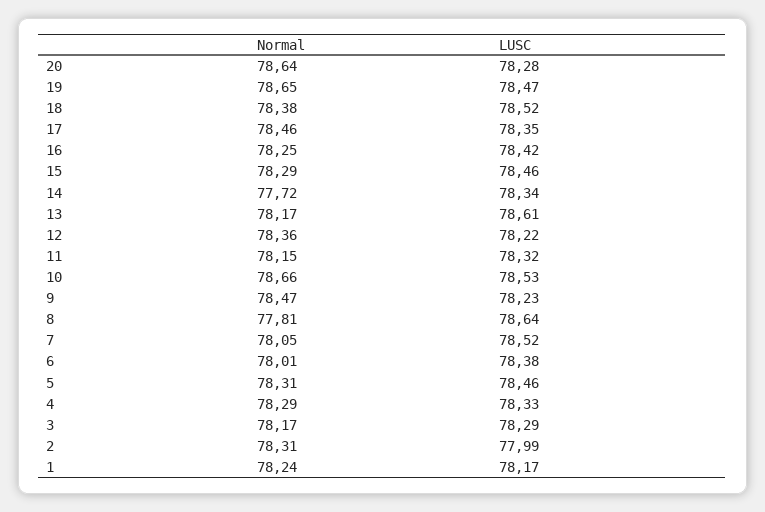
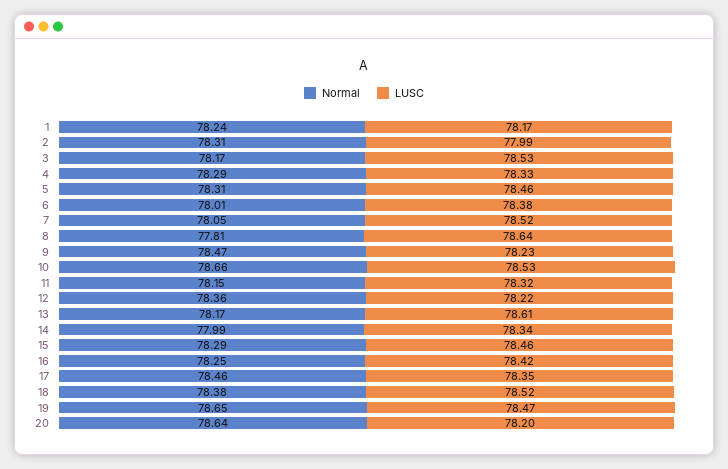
  {
    "Normal": {
      "20": 78.64,
      "19": 78.65,
      "18": 78.38,
      "17": 78.46,
      "16": 78.25,
      "15": 78.29,
-     "14": 77.72,
+     "14": 77.99,
      "13": 78.17,
      "12": 78.36,
      "11": 78.15,
      "10": 78.66,
      "9": 78.47,
      "8": 77.81,
      "7": 78.05,
      "6": 78.01,
      "5": 78.31,
      "4": 78.29,
      "3": 78.17,
      "2": 78.31,
      "1": 78.24
    },
    "LUSC": {
-     "20": 78.28,
+     "20": 78.2,
      "19": 78.47,
      "18": 78.52,
      "17": 78.35,
      "16": 78.42,
      "15": 78.46,
      "14": 78.34,
      "13": 78.61,
      "12": 78.22,
      "11": 78.32,
      "10": 78.53,
      "9": 78.23,
      "8": 78.64,
      "7": 78.52,
      "6": 78.38,
      "5": 78.46,
      "4": 78.33,
-     "3": 78.29,
+     "3": 78.53,
      "2": 77.99,
      "1": 78.17
    }
  }

